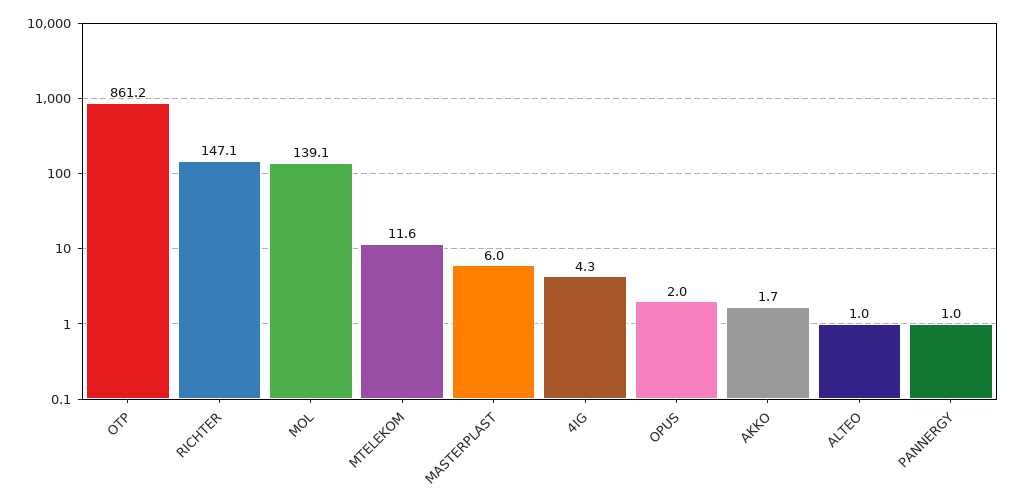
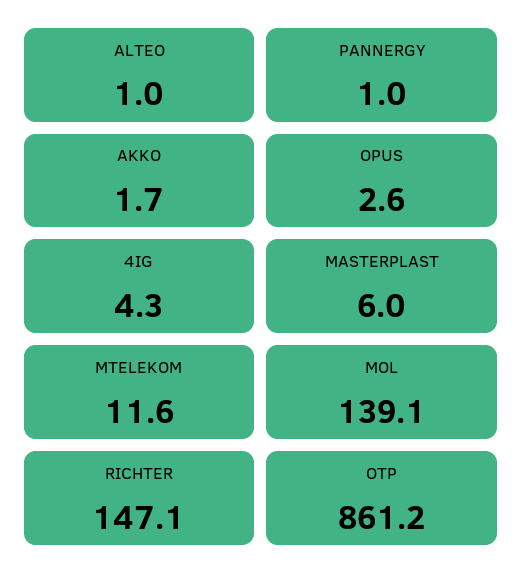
  {
    "OTP": 861.2,
    "RICHTER": 147.1,
    "MOL": 139.1,
    "MTELEKOM": 11.6,
    "MASTERPLAST": 6,
    "4IG": 4.3,
-   "OPUS": 2,
+   "OPUS": 2.6,
    "AKKO": 1.7,
    "ALTEO": 1,
    "PANNERGY": 1
  }

